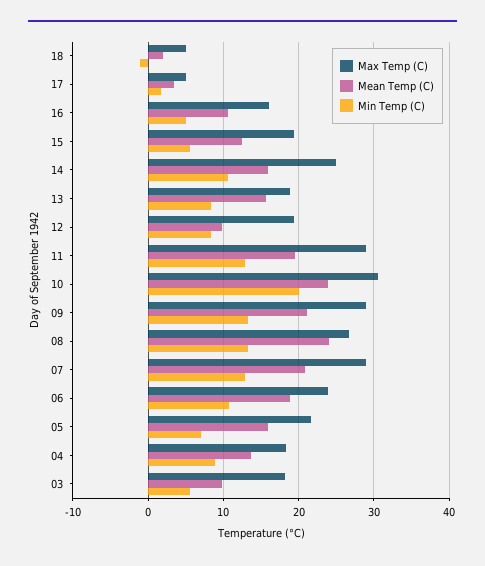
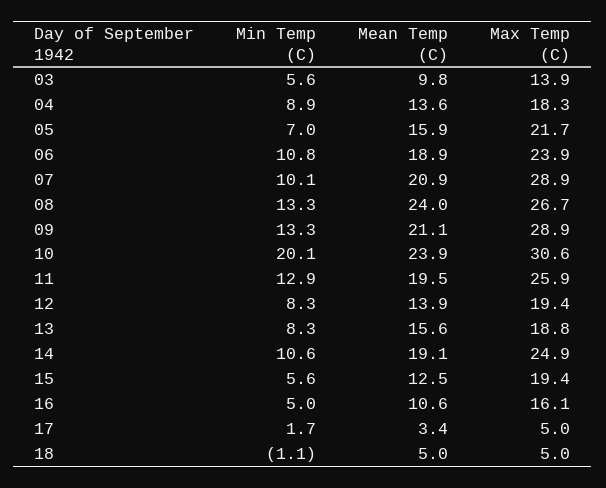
  {
    "Max Temp (C)": {
      "18": 5,
      "17": 5,
      "16": 16.1,
      "15": 19.4,
      "14": 24.9,
      "13": 18.8,
      "12": 19.4,
-     "11": 29,
+     "11": 25.9,
      "10": 30.6,
      "09": 28.9,
      "08": 26.7,
      "07": 28.9,
      "06": 23.9,
      "05": 21.7,
      "04": 18.3,
-     "03": 18
+     "03": 13.9
    },
    "Mean Temp (C)": {
-     "18": 2,
+     "18": 5,
      "17": 3.4,
      "16": 10.6,
      "15": 12.5,
-     "14": 16,
+     "14": 19.1,
      "13": 15.6,
-     "12": 10,
+     "12": 13.9,
      "11": 19.5,
      "10": 23.9,
      "09": 21.1,
      "08": 24,
      "07": 20.9,
      "06": 18.9,
      "05": 15.9,
      "04": 13.6,
      "03": 9.8
    },
    "Min Temp (C)": {
      "18": -1.1,
      "17": 1.7,
      "16": 5,
      "15": 5.6,
      "14": 10.6,
      "13": 8.3,
      "12": 8.3,
      "11": 12.9,
      "10": 20.1,
      "09": 13.3,
      "08": 13.3,
-     "07": 13,
+     "07": 10.1,
      "06": 10.8,
      "05": 7,
      "04": 8.9,
      "03": 5.6
    }
  }

